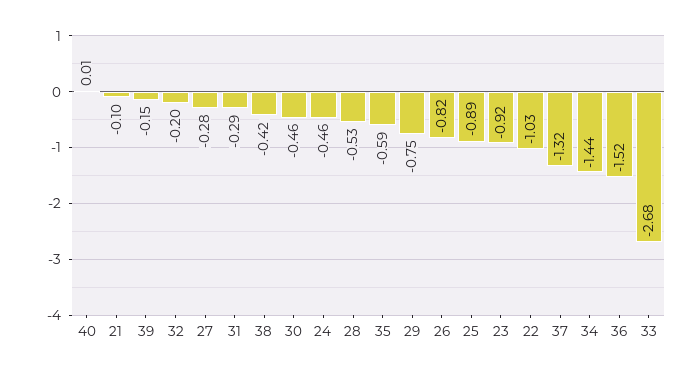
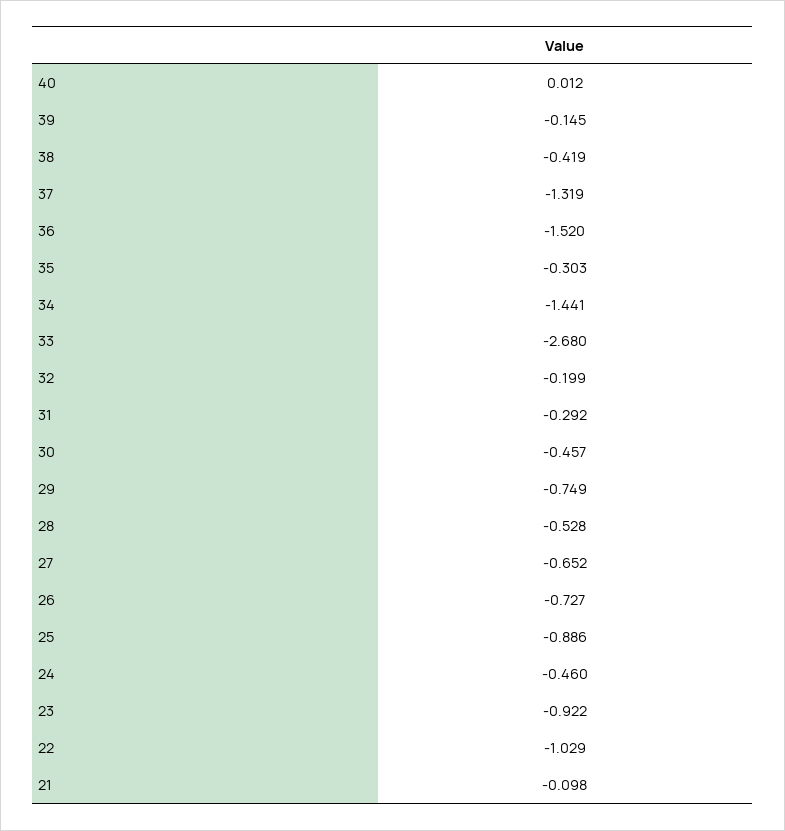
  {
    "40": 0.012,
    "21": -0.098,
    "39": -0.145,
    "32": -0.199,
-   "27": -0.28,
+   "27": -0.652,
    "31": -0.292,
    "38": -0.419,
    "30": -0.457,
    "24": -0.46,
    "28": -0.528,
-   "35": -0.59,
+   "35": -0.303,
    "29": -0.749,
-   "26": -0.82,
+   "26": -0.727,
    "25": -0.886,
    "23": -0.922,
    "22": -1.029,
    "37": -1.319,
    "34": -1.441,
    "36": -1.52,
    "33": -2.68
  }

